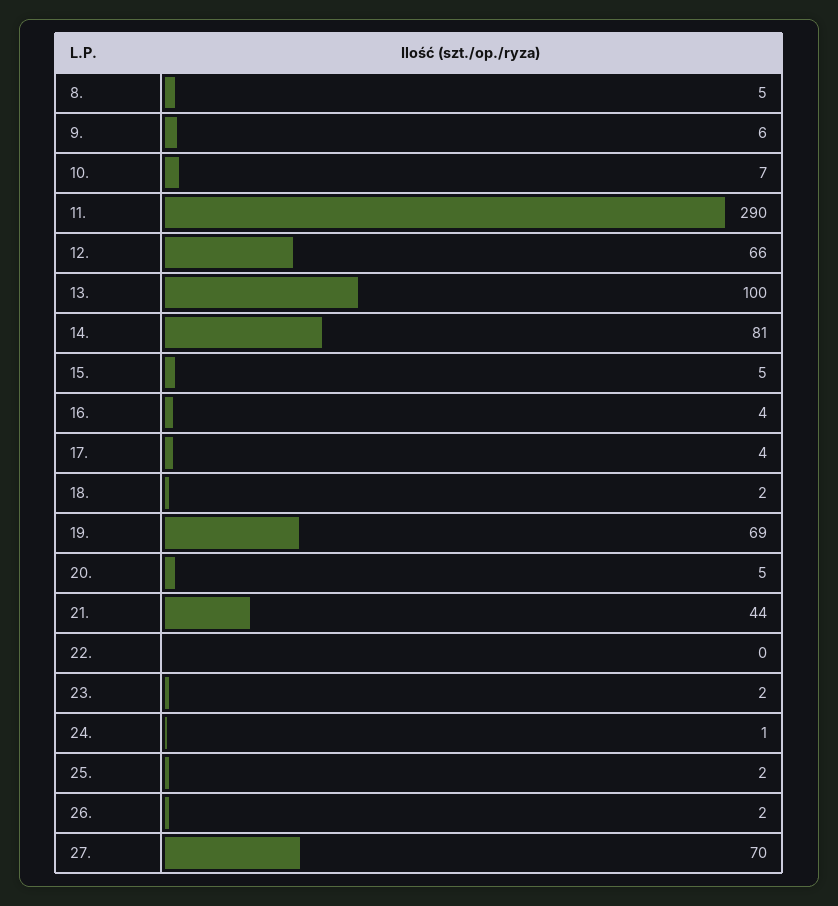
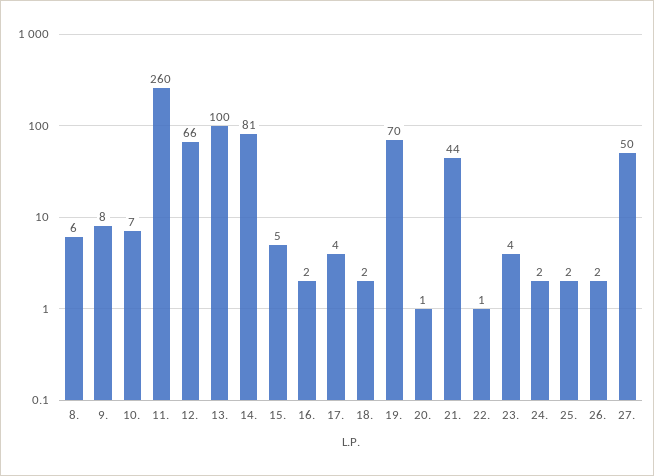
  {
-   "8.": 5,
+   "8.": 6,
-   "9.": 6,
+   "9.": 8,
    "10.": 7,
-   "11.": 290,
+   "11.": 260,
    "12.": 66,
    "13.": 100,
    "14.": 81,
    "15.": 5,
-   "16.": 4,
+   "16.": 2,
    "17.": 4,
    "18.": 2,
-   "19.": 69,
+   "19.": 70,
-   "20.": 5,
+   "20.": 1,
    "21.": 44,
-   "22.": 0,
+   "22.": 1,
-   "23.": 2,
+   "23.": 4,
-   "24.": 1,
+   "24.": 2,
    "25.": 2,
    "26.": 2,
-   "27.": 70
+   "27.": 50
  }

